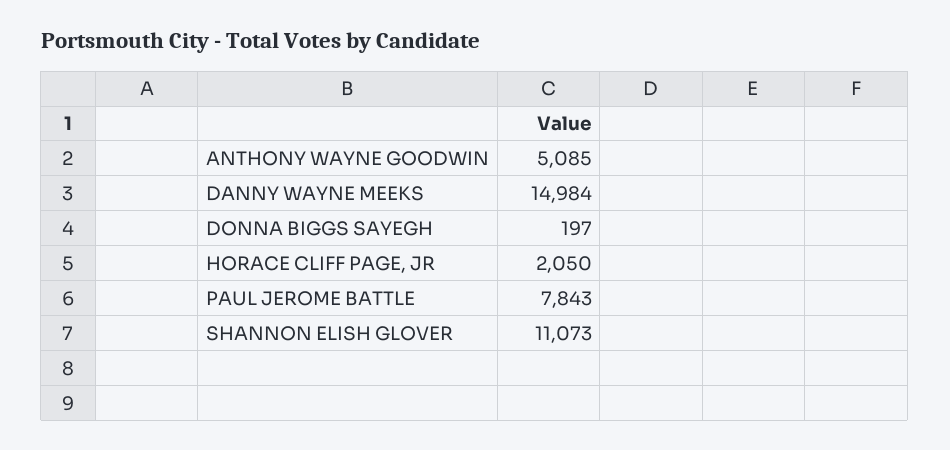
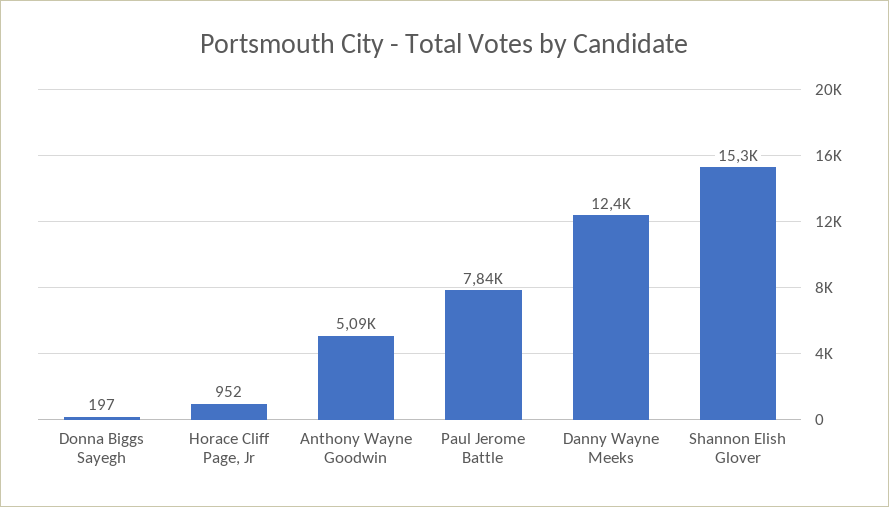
  {
    "ANTHONY WAYNE GOODWIN": 5085,
-   "DANNY WAYNE MEEKS": 14984,
+   "DANNY WAYNE MEEKS": 12400,
    "DONNA BIGGS SAYEGH": 197,
-   "HORACE CLIFF PAGE, JR": 2050,
+   "HORACE CLIFF PAGE, JR": 952,
    "PAUL JEROME BATTLE": 7843,
-   "SHANNON ELISH GLOVER": 11073
+   "SHANNON ELISH GLOVER": 15300
  }

